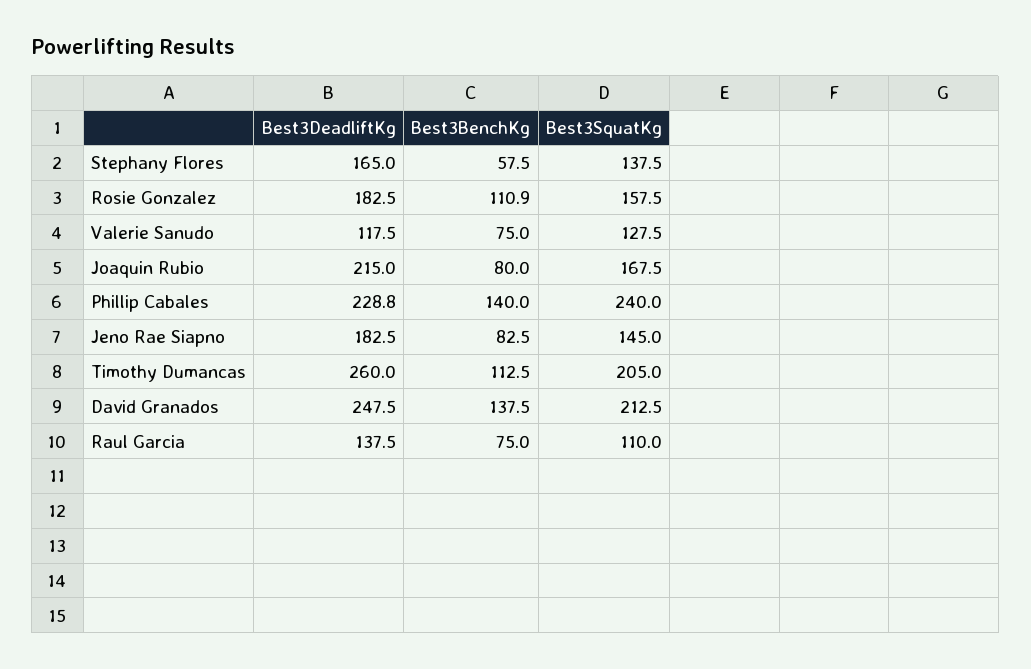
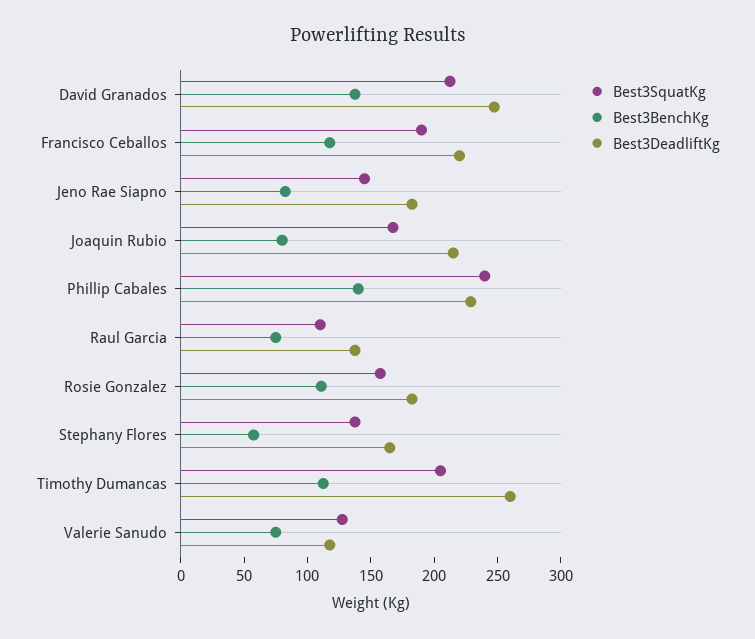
  {
    "Best3DeadliftKg": {
      "Stephany Flores": 165,
      "Rosie Gonzalez": 182.5,
      "Valerie Sanudo": 117.5,
      "Joaquin Rubio": 215,
      "Phillip Cabales": 228.8,
      "Jeno Rae Siapno": 182.5,
      "Timothy Dumancas": 260,
      "David Granados": 247.5,
-     "Raul Garcia": 137.5
+     "Raul Garcia": 137.5,
+     "Francisco Ceballos": 220
    },
    "Best3BenchKg": {
      "Stephany Flores": 57.5,
      "Rosie Gonzalez": 110.9,
      "Valerie Sanudo": 75,
      "Joaquin Rubio": 80,
      "Phillip Cabales": 140,
      "Jeno Rae Siapno": 82.5,
      "Timothy Dumancas": 112.5,
      "David Granados": 137.5,
-     "Raul Garcia": 75
+     "Raul Garcia": 75,
+     "Francisco Ceballos": 120
    },
    "Best3SquatKg": {
      "Stephany Flores": 137.5,
      "Rosie Gonzalez": 157.5,
      "Valerie Sanudo": 127.5,
      "Joaquin Rubio": 167.5,
      "Phillip Cabales": 240,
      "Jeno Rae Siapno": 145,
      "Timothy Dumancas": 205,
      "David Granados": 212.5,
-     "Raul Garcia": 110
+     "Raul Garcia": 110,
+     "Francisco Ceballos": 190
    }
  }

